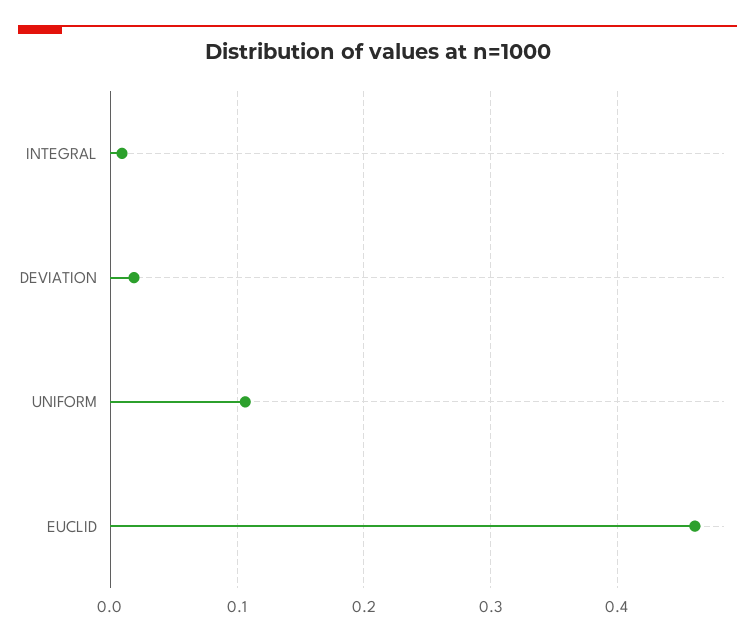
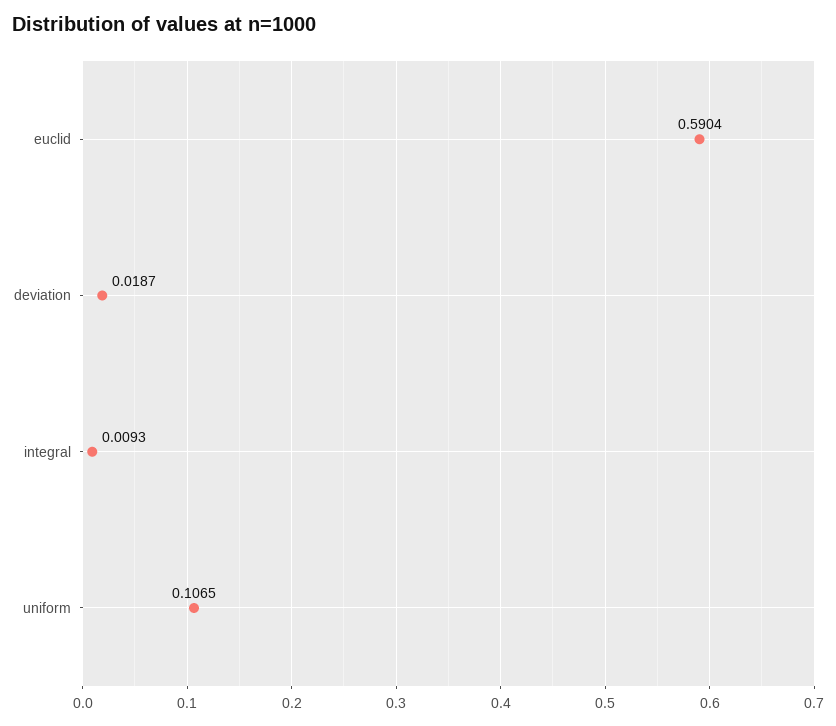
  {
    "INTEGRAL": 0.0093,
    "DEVIATION": 0.0187,
    "UNIFORM": 0.1065,
-   "EUCLID": 0.46
+   "EUCLID": 0.5904
  }

